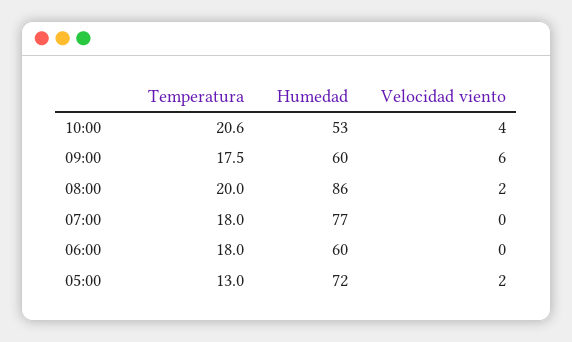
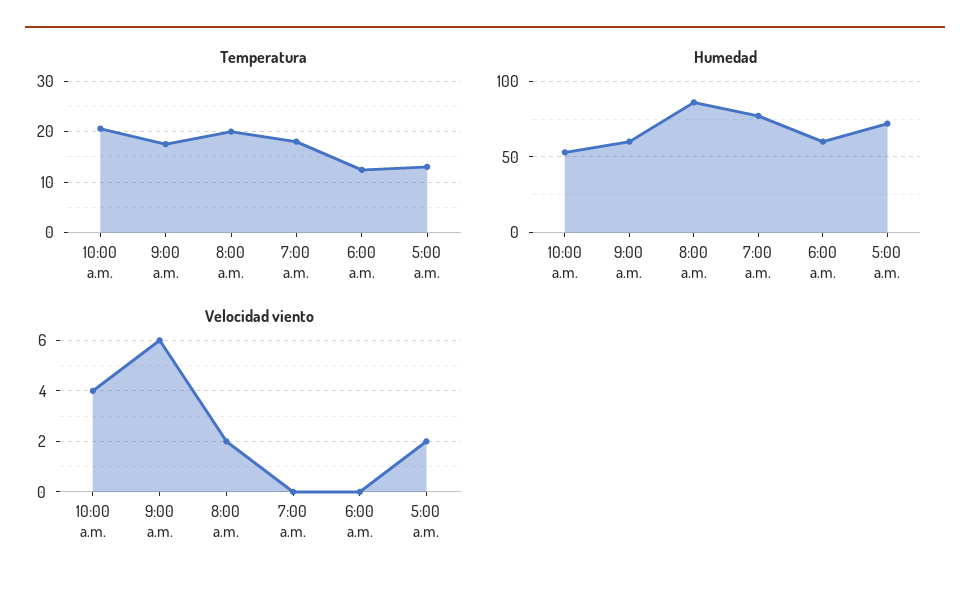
  {
    "Temperatura": {
      "10:00": 20.6,
      "09:00": 17.5,
      "08:00": 20,
      "07:00": 18,
-     "06:00": 18,
+     "06:00": 12,
      "05:00": 13
    },
    "Humedad": {
      "10:00": 53,
      "09:00": 60,
      "08:00": 86,
      "07:00": 77,
      "06:00": 60,
      "05:00": 72
    },
    "Velocidad viento": {
      "10:00": 4,
      "09:00": 6,
      "08:00": 2,
      "07:00": 0,
      "06:00": 0,
      "05:00": 2
    }
  }

